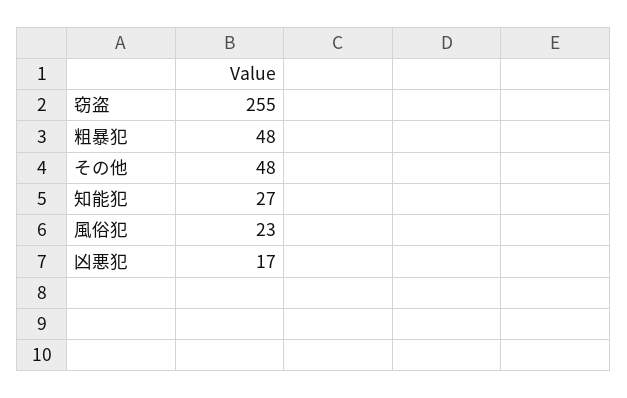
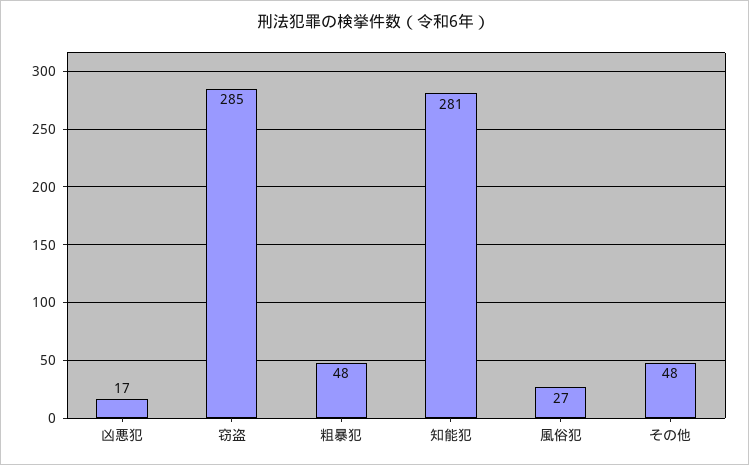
  {
-   "窃盗": 255,
+   "窃盗": 285,
    "粗暴犯": 48,
    "その他": 48,
-   "知能犯": 27,
+   "知能犯": 281,
-   "風俗犯": 23,
+   "風俗犯": 27,
    "凶悪犯": 17
  }

